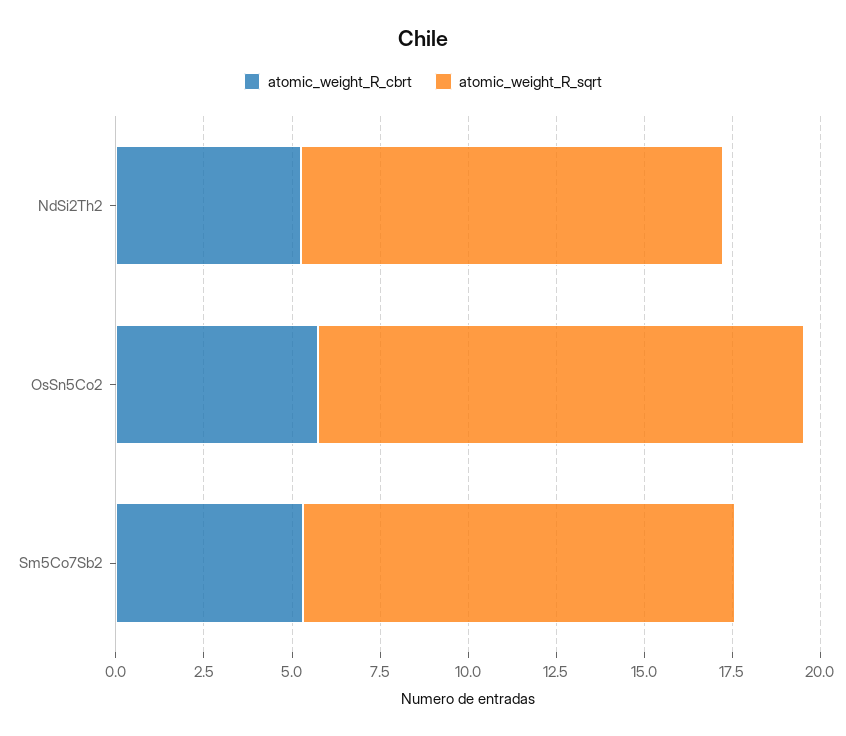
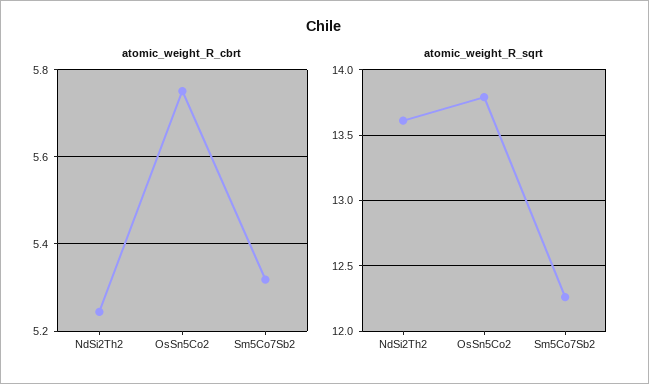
  {
    "atomic_weight_R_cbrt": {
      "NdSi2Th2": 5.24,
      "OsSn5Co2": 5.76,
      "Sm5Co7Sb2": 5.32
    },
    "atomic_weight_R_sqrt": {
-     "NdSi2Th2": 12,
+     "NdSi2Th2": 13.6,
      "OsSn5Co2": 13.8,
      "Sm5Co7Sb2": 12.25
    }
  }

